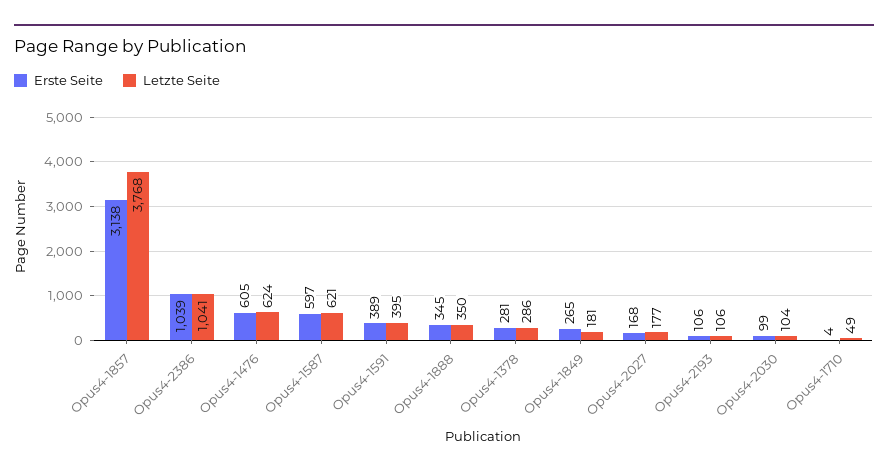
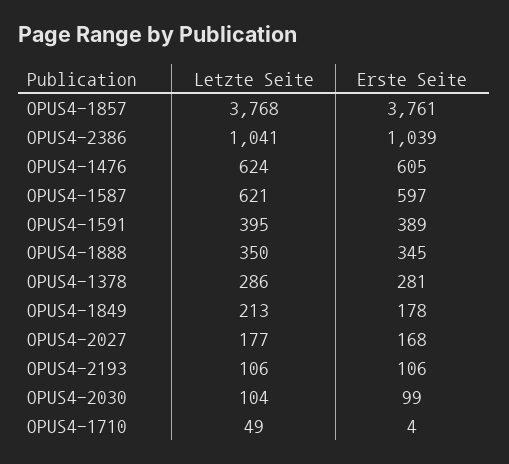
  {
    "Erste Seite": {
-     "Opus4-1857": 3138,
+     "Opus4-1857": 3761,
      "Opus4-2386": 1039,
      "Opus4-1476": 605,
      "Opus4-1587": 597,
      "Opus4-1591": 389,
      "Opus4-1888": 345,
      "Opus4-1378": 281,
-     "Opus4-1849": 265,
+     "Opus4-1849": 178,
      "Opus4-2027": 168,
      "Opus4-2193": 106,
      "Opus4-2030": 99,
      "Opus4-1710": 4
    },
    "Letzte Seite": {
      "Opus4-1857": 3768,
      "Opus4-2386": 1041,
      "Opus4-1476": 624,
      "Opus4-1587": 621,
      "Opus4-1591": 395,
      "Opus4-1888": 350,
      "Opus4-1378": 286,
-     "Opus4-1849": 181,
+     "Opus4-1849": 213,
      "Opus4-2027": 177,
      "Opus4-2193": 106,
      "Opus4-2030": 104,
      "Opus4-1710": 49
    }
  }

